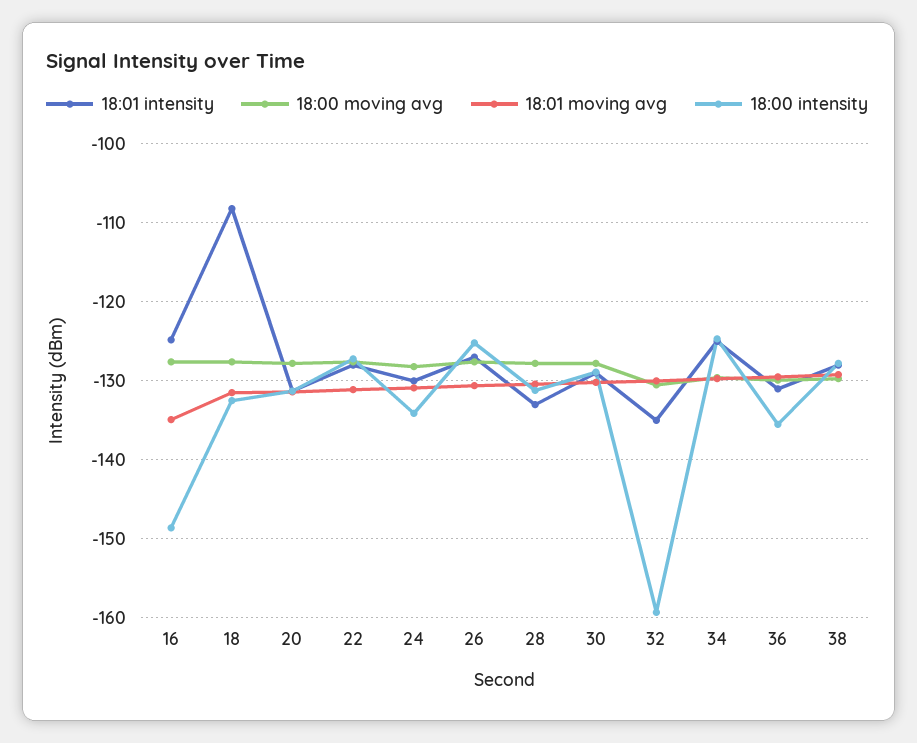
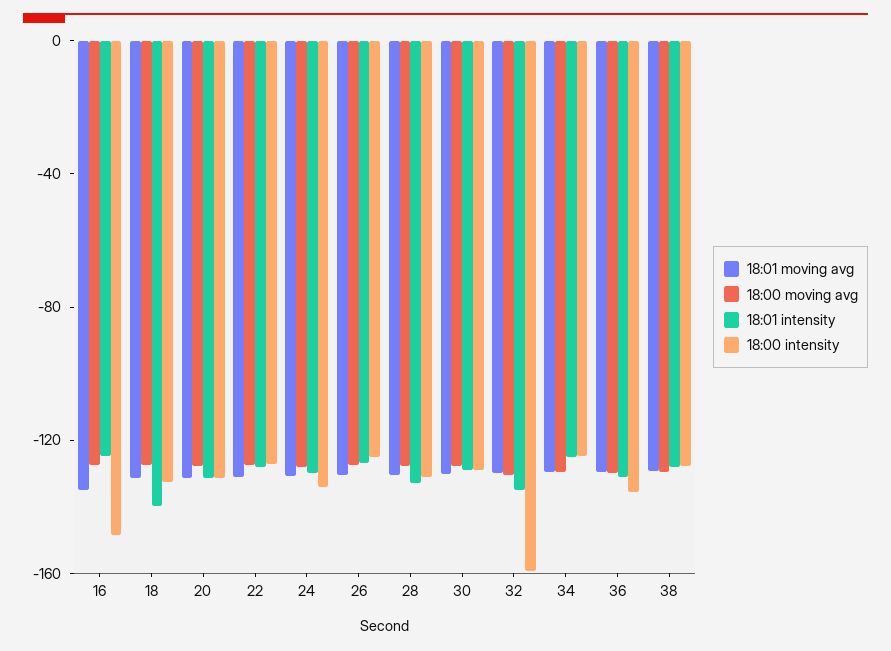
  {
    "18:01 intensity": {
      "16": -125,
-     "18": -108,
+     "18": -140,
      "20": -131,
      "22": -128,
      "24": -130,
      "26": -127,
      "28": -133,
      "30": -129,
      "32": -135,
      "34": -125,
      "36": -131,
      "38": -128
    },
    "18:00 moving avg": {
      "16": -128,
      "18": -128,
      "20": -128,
      "22": -128,
      "24": -128,
      "26": -128,
      "28": -128,
      "30": -128,
      "32": -131,
      "34": -130,
      "36": -130,
      "38": -130
    },
    "18:01 moving avg": {
      "16": -135,
      "18": -132,
      "20": -131,
      "22": -131,
      "24": -131,
      "26": -131,
      "28": -130,
      "30": -130,
      "32": -130,
      "34": -130,
      "36": -130,
      "38": -129
    },
    "18:00 intensity": {
      "16": -149,
      "18": -133,
      "20": -131,
      "22": -127,
      "24": -134,
      "26": -125,
      "28": -131,
      "30": -129,
      "32": -159,
      "34": -125,
      "36": -136,
      "38": -128
    }
  }

